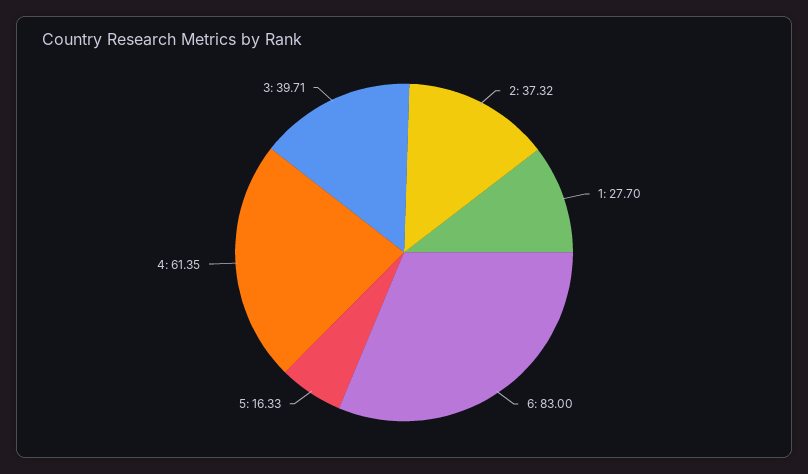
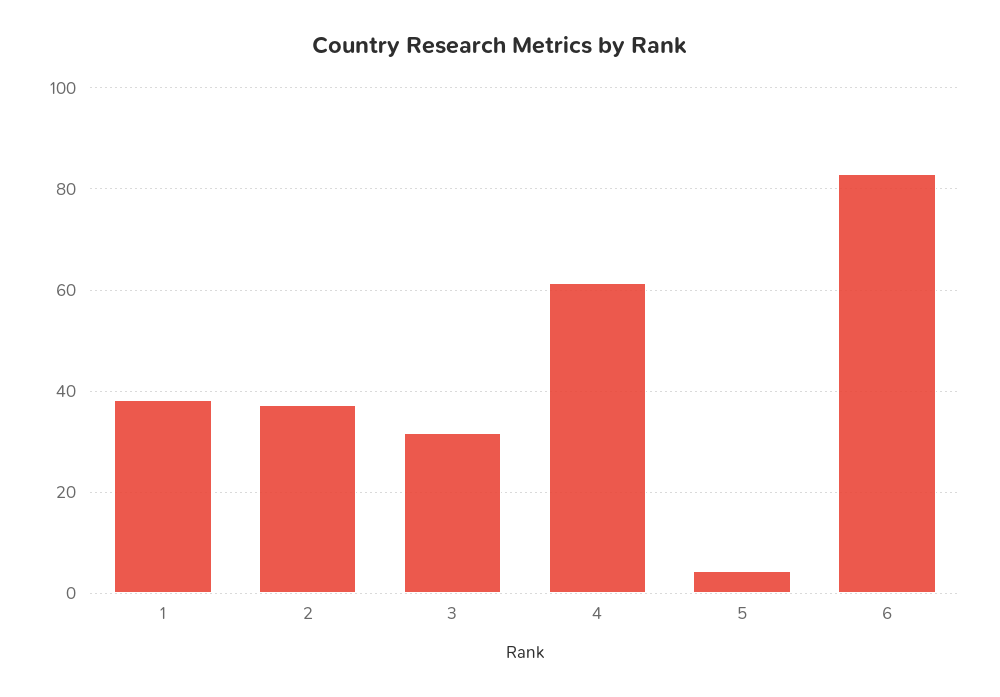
  {
    "2": 37.32,
-   "1": 27.7,
+   "1": 38,
    "6": 83,
-   "5": 16.33,
+   "5": 4,
    "4": 61.35,
-   "3": 39.71
+   "3": 32
  }

